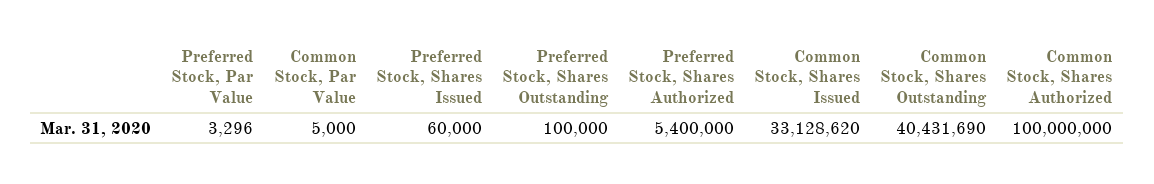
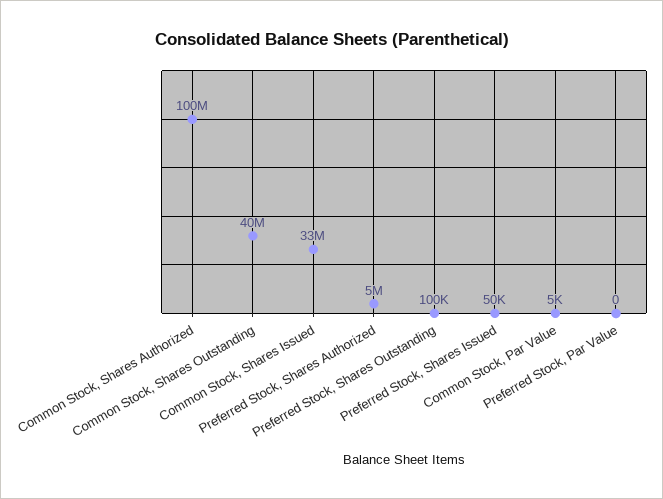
  {
-   "Preferred Stock, Par Value": 3296,
+   "Preferred Stock, Par Value": 0,
    "Common Stock, Par Value": 5000,
-   "Preferred Stock, Shares Issued": 60000,
+   "Preferred Stock, Shares Issued": 50000,
    "Preferred Stock, Shares Outstanding": 100000,
-   "Preferred Stock, Shares Authorized": 5400000,
+   "Preferred Stock, Shares Authorized": 5000000,
    "Common Stock, Shares Issued": 33128620,
    "Common Stock, Shares Outstanding": 40431690,
    "Common Stock, Shares Authorized": 100000000
  }

